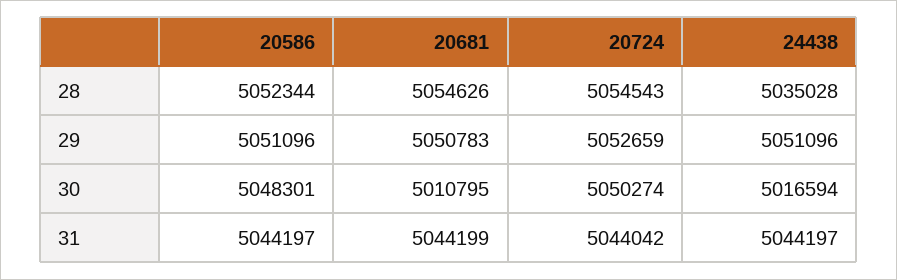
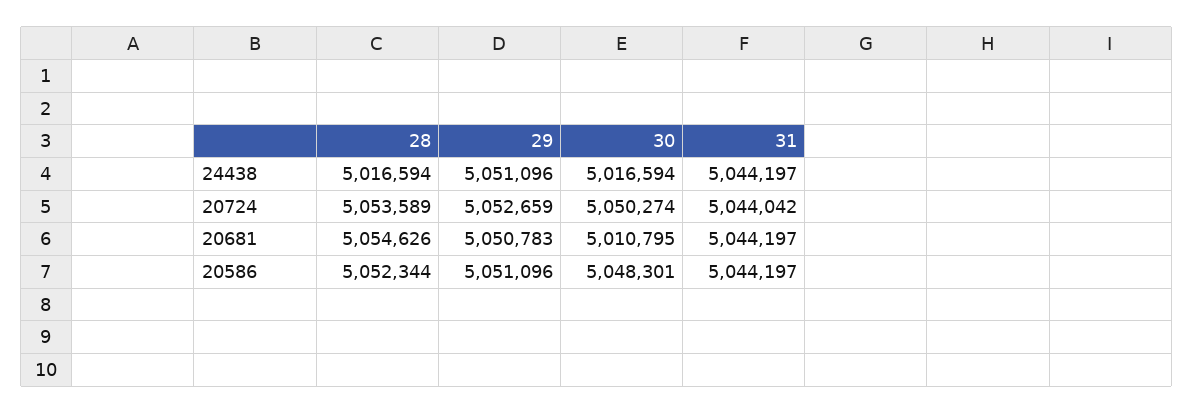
  {
    "20586": {
      "28": 5052344,
      "29": 5051096,
      "30": 5048301,
      "31": 5044197
    },
    "20681": {
      "28": 5054626,
      "29": 5050783,
      "30": 5010795,
-     "31": 5044199
+     "31": 5044197
    },
    "20724": {
-     "28": 5054543,
+     "28": 5053589,
      "29": 5052659,
      "30": 5050274,
      "31": 5044042
    },
    "24438": {
-     "28": 5035028,
+     "28": 5016594,
      "29": 5051096,
      "30": 5016594,
      "31": 5044197
    }
  }

